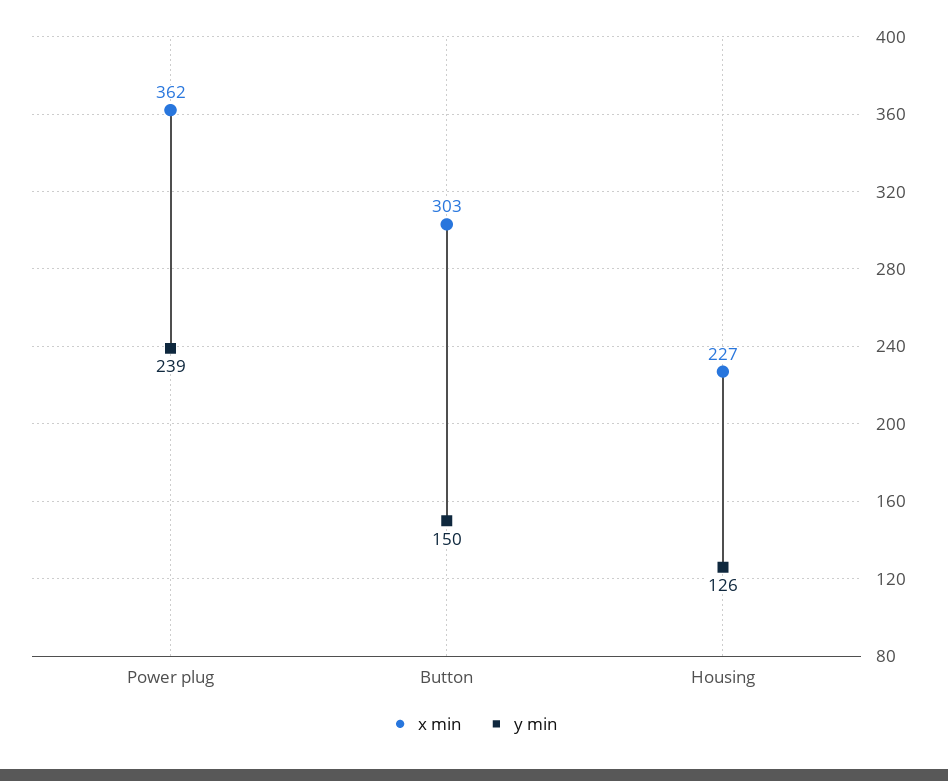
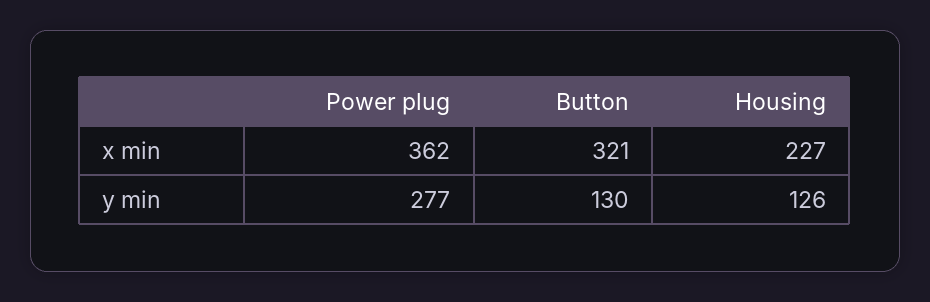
  {
    "x min": {
      "Power plug": 362,
-     "Button": 303,
+     "Button": 321,
      "Housing": 227
    },
    "y min": {
-     "Power plug": 239,
+     "Power plug": 277,
-     "Button": 150,
+     "Button": 130,
      "Housing": 126
    }
  }

